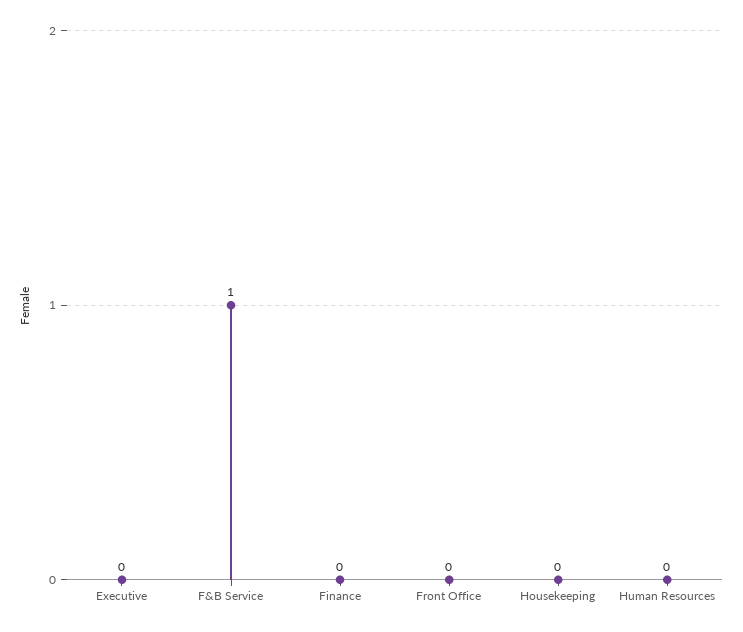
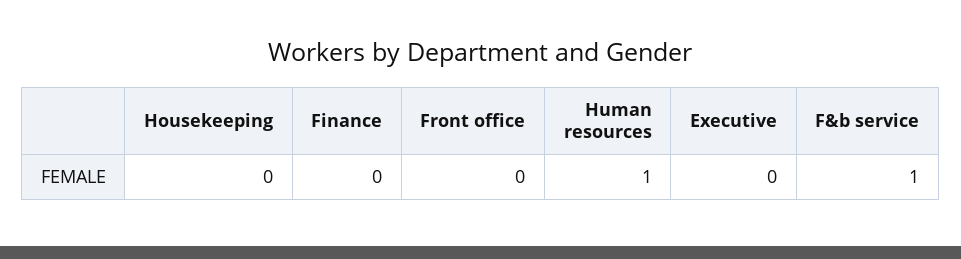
  {
    "Executive": 0,
    "F&B Service": 1,
    "Finance": 0,
    "Front Office": 0,
    "Housekeeping": 0,
-   "Human Resources": 0
+   "Human Resources": 1
  }

